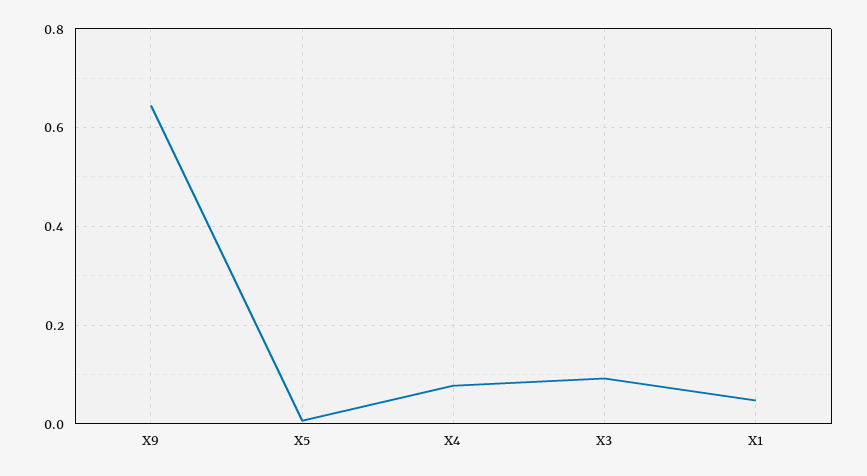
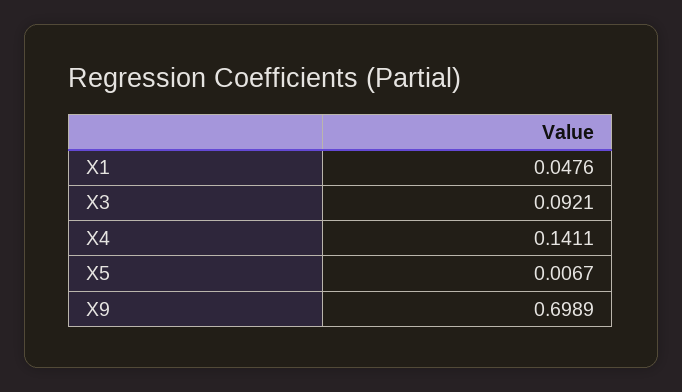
  {
-   "X9": 0.64,
+   "X9": 0.6989,
    "X5": 0.0067,
-   "X4": 0.08,
+   "X4": 0.1411,
    "X3": 0.0921,
    "X1": 0.0476
  }

